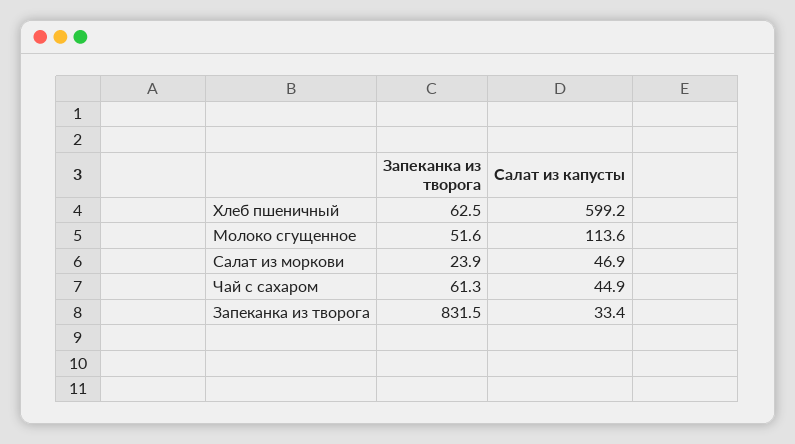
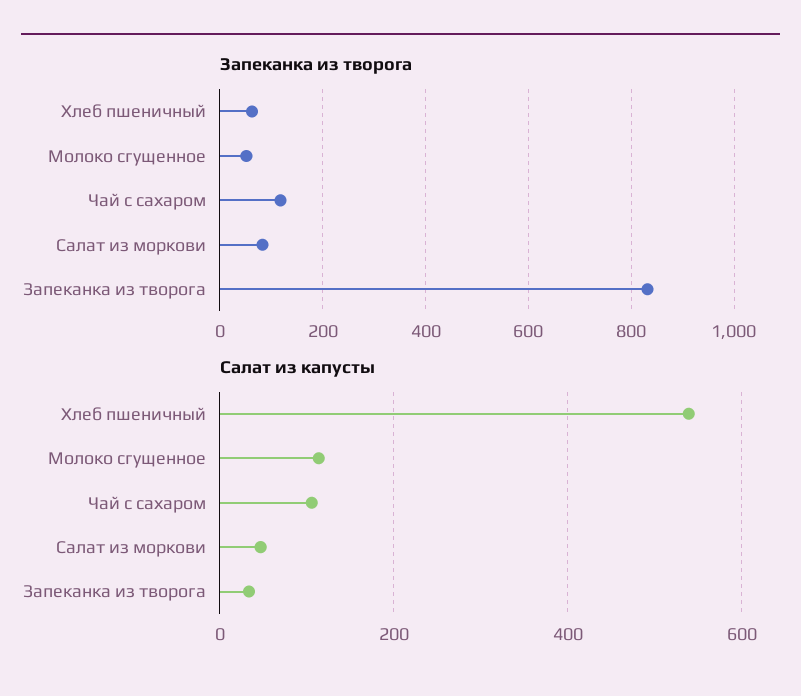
  {
    "Запеканка из творога": {
      "Хлеб пшеничный": 62.5,
      "Молоко сгущенное": 51.6,
-     "Салат из моркови": 23.9,
+     "Салат из моркови": 80,
-     "Чай с сахаром": 61.3,
+     "Чай с сахаром": 120,
      "Запеканка из творога": 831.5
    },
    "Салат из капусты": {
-     "Хлеб пшеничный": 599.2,
+     "Хлеб пшеничный": 540,
      "Молоко сгущенное": 113.6,
      "Салат из моркови": 46.9,
-     "Чай с сахаром": 44.9,
+     "Чай с сахаром": 100,
      "Запеканка из творога": 33.4
    }
  }

